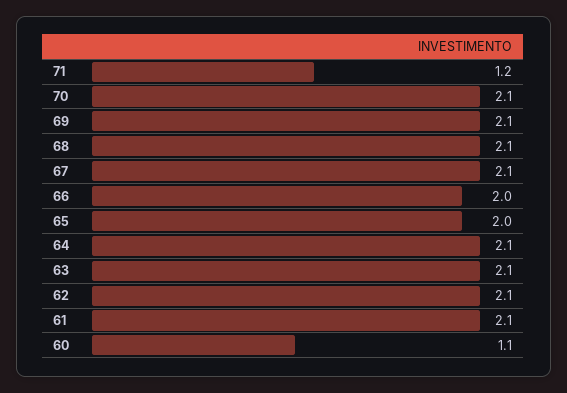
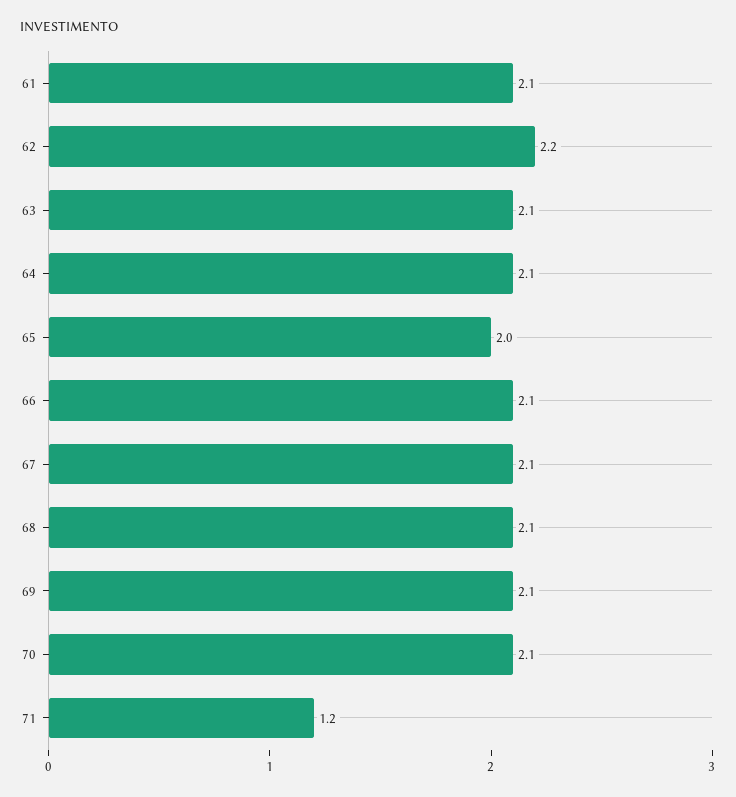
  {
    "71": 1.2,
    "70": 2.1,
    "69": 2.1,
    "68": 2.1,
    "67": 2.1,
-   "66": 2,
+   "66": 2.1,
    "65": 2,
    "64": 2.1,
    "63": 2.1,
-   "62": 2.1,
+   "62": 2.2,
-   "61": 2.1,
+   "61": 2.1
-   "60": 1.1
  }

